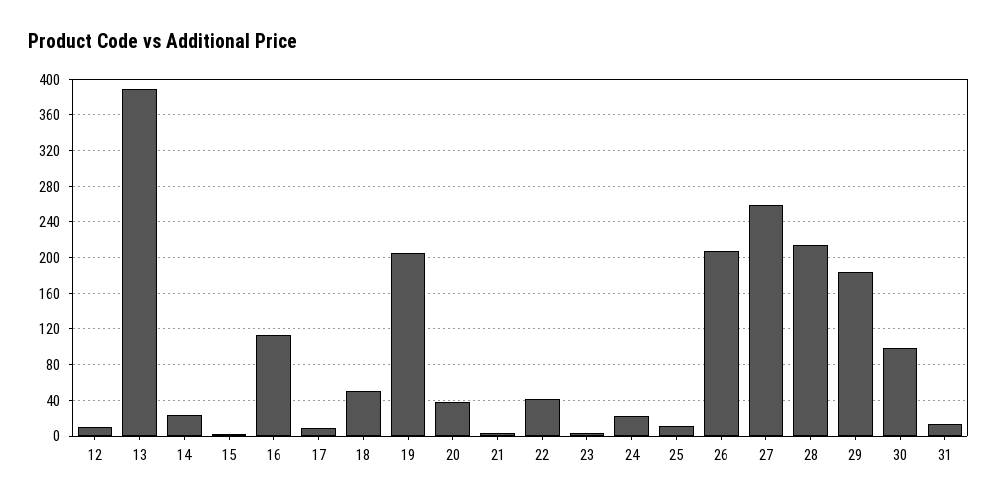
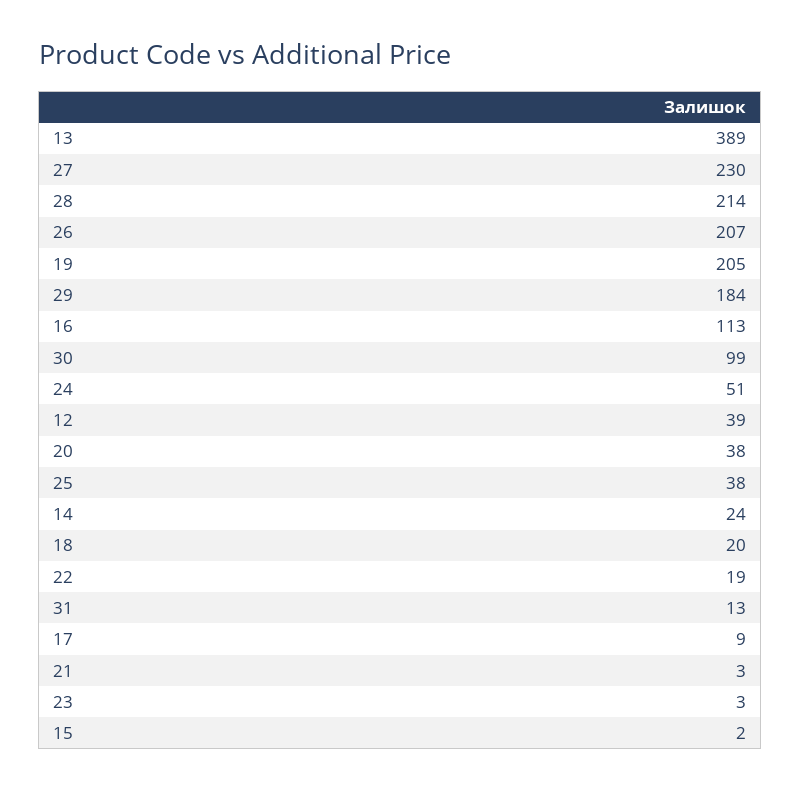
  {
-   "12": 10,
+   "12": 39,
    "13": 389,
    "14": 24,
    "15": 2,
    "16": 113,
    "17": 9,
-   "18": 50,
+   "18": 20,
    "19": 205,
    "20": 38,
    "21": 3,
-   "22": 40,
+   "22": 19,
    "23": 3,
-   "24": 20,
+   "24": 51,
-   "25": 10,
+   "25": 38,
    "26": 207,
-   "27": 260,
+   "27": 230,
    "28": 214,
    "29": 184,
    "30": 99,
    "31": 13
  }

